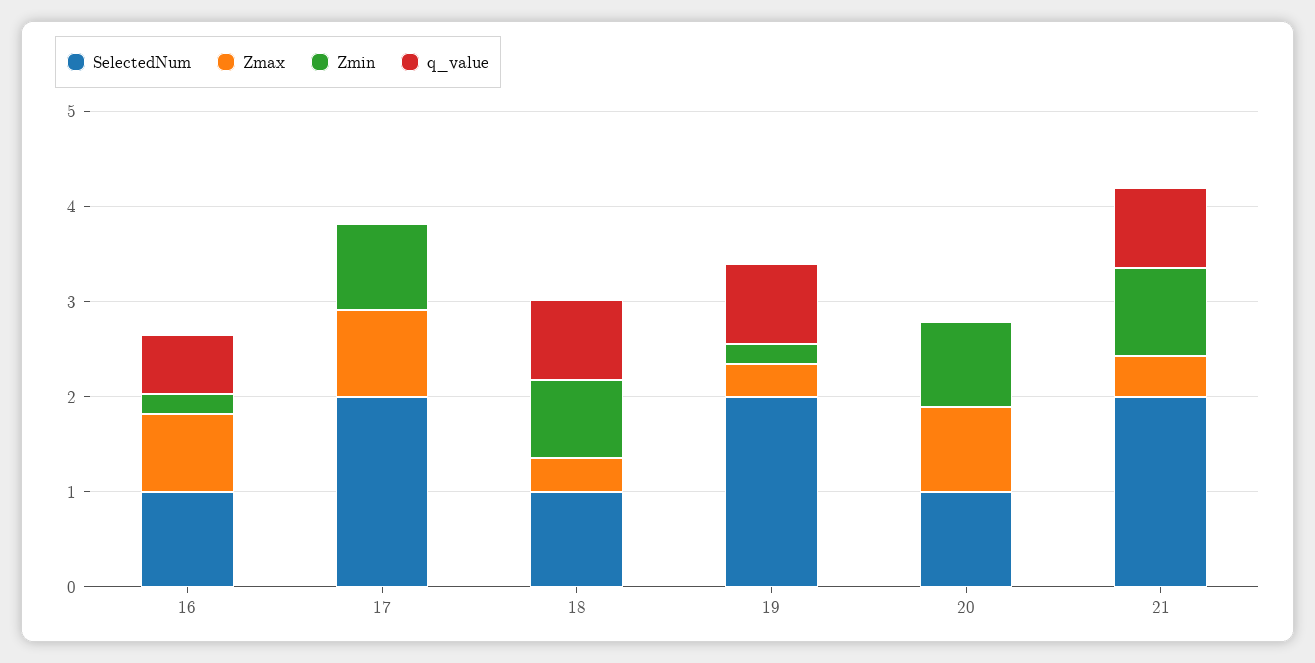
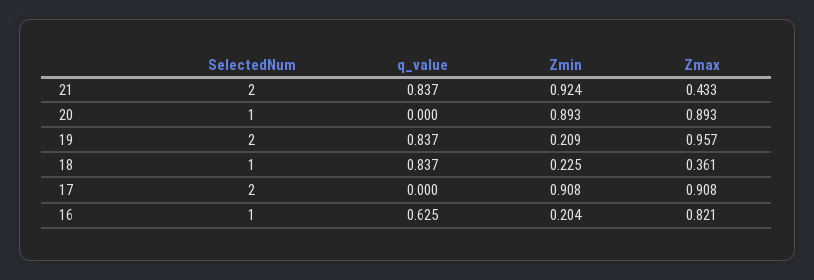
  {
    "SelectedNum": {
      "16": 1,
      "17": 2,
      "18": 1,
      "19": 2,
      "20": 1,
      "21": 2
    },
    "Zmax": {
      "16": 0.821,
      "17": 0.908,
      "18": 0.361,
-     "19": 0.4,
+     "19": 0.957,
      "20": 0.893,
      "21": 0.433
    },
    "Zmin": {
      "16": 0.204,
      "17": 0.908,
-     "18": 0.8,
+     "18": 0.225,
      "19": 0.209,
      "20": 0.893,
      "21": 0.924
    },
    "q_value": {
      "16": 0.625,
      "17": 0,
      "18": 0.837,
      "19": 0.837,
      "20": 0,
      "21": 0.837
    }
  }

